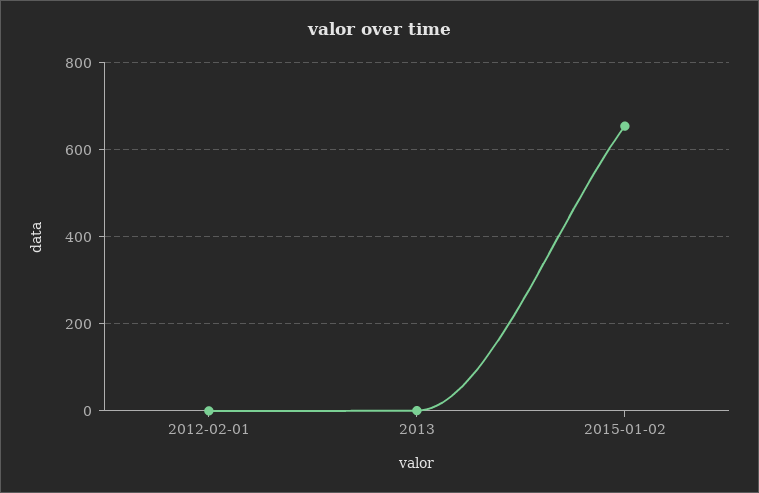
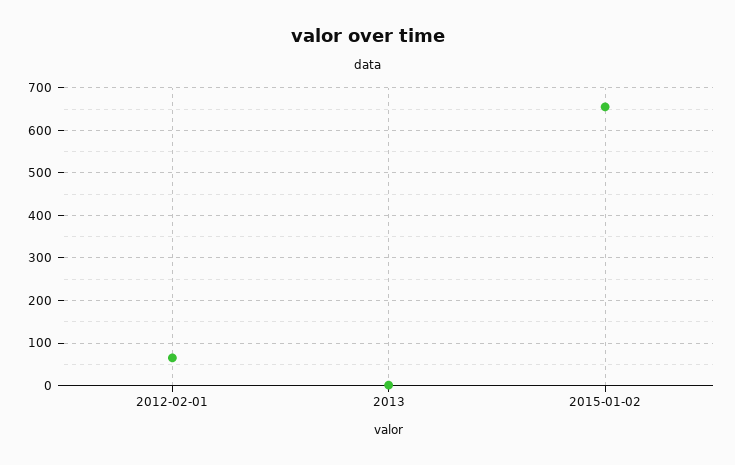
  {
-   "2012-02-01": 0,
+   "2012-02-01": 60,
    "2013": 0,
    "2015-01-02": 660
  }

